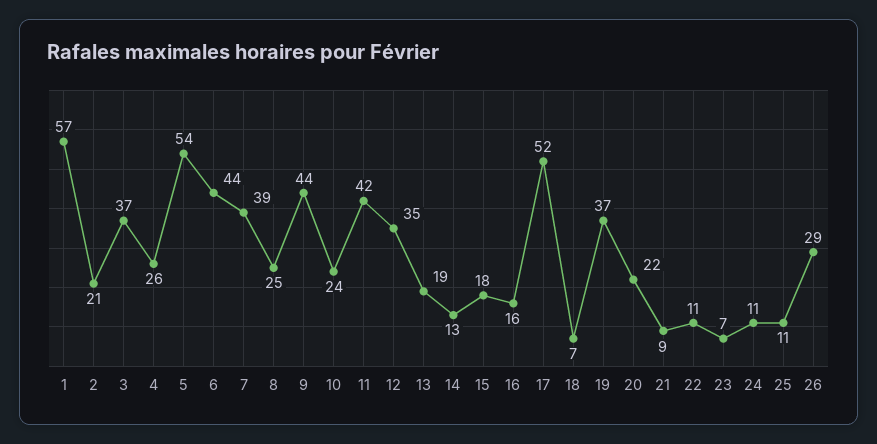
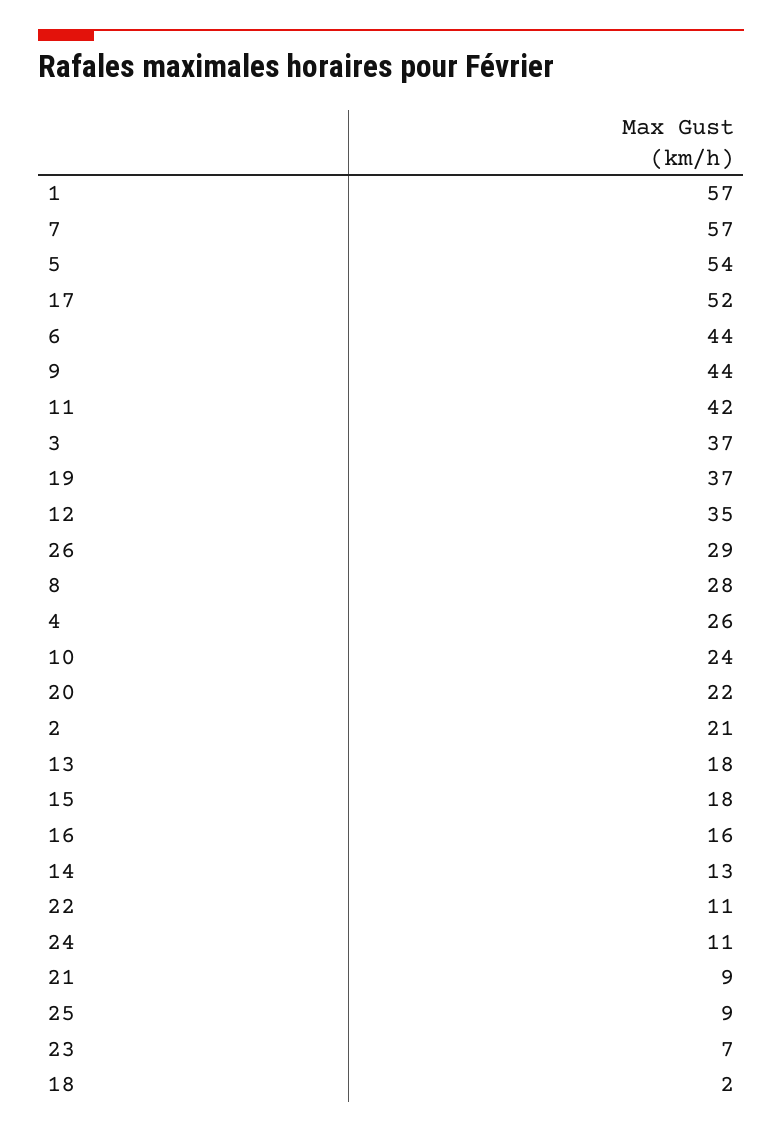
  {
    "1": 57,
    "2": 21,
    "3": 37,
    "4": 26,
    "5": 54,
    "6": 44,
-   "7": 39,
+   "7": 57,
-   "8": 25,
+   "8": 28,
    "9": 44,
    "10": 24,
    "11": 42,
    "12": 35,
-   "13": 19,
+   "13": 18,
    "14": 13,
    "15": 18,
    "16": 16,
    "17": 52,
-   "18": 7,
+   "18": 2,
    "19": 37,
    "20": 22,
    "21": 9,
    "22": 11,
    "23": 7,
    "24": 11,
-   "25": 11,
+   "25": 9,
    "26": 29
  }

